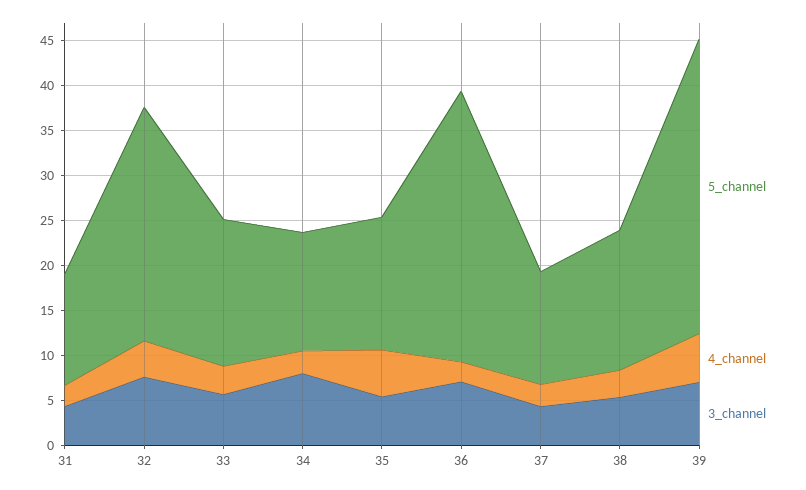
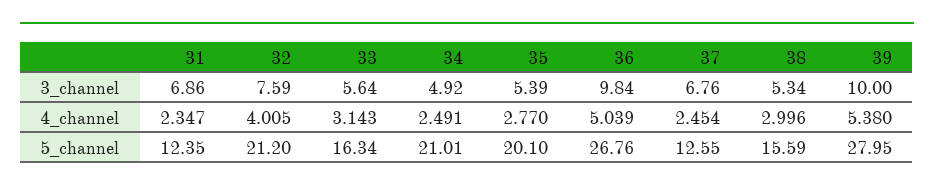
  {
    "5_channel": {
      "31": 12.35,
-     "32": 26,
+     "32": 21.2,
      "33": 16.34,
-     "34": 13,
+     "34": 21.01,
-     "35": 15,
+     "35": 20.1,
-     "36": 30,
+     "36": 26.76,
      "37": 12.55,
      "38": 15.59,
-     "39": 33
+     "39": 27.95
    },
    "4_channel": {
      "31": 2.347,
      "32": 4.005,
      "33": 3.143,
      "34": 2.491,
-     "35": 5,
+     "35": 2.77,
-     "36": 2,
+     "36": 5.039,
      "37": 2.454,
      "38": 2.996,
      "39": 5.38
    },
    "3_channel": {
-     "31": 4,
+     "31": 6.86,
      "32": 7.59,
      "33": 5.64,
-     "34": 8,
+     "34": 4.92,
      "35": 5.39,
-     "36": 7,
+     "36": 9.84,
-     "37": 4,
+     "37": 6.76,
      "38": 5.34,
-     "39": 7
+     "39": 10
    }
  }

